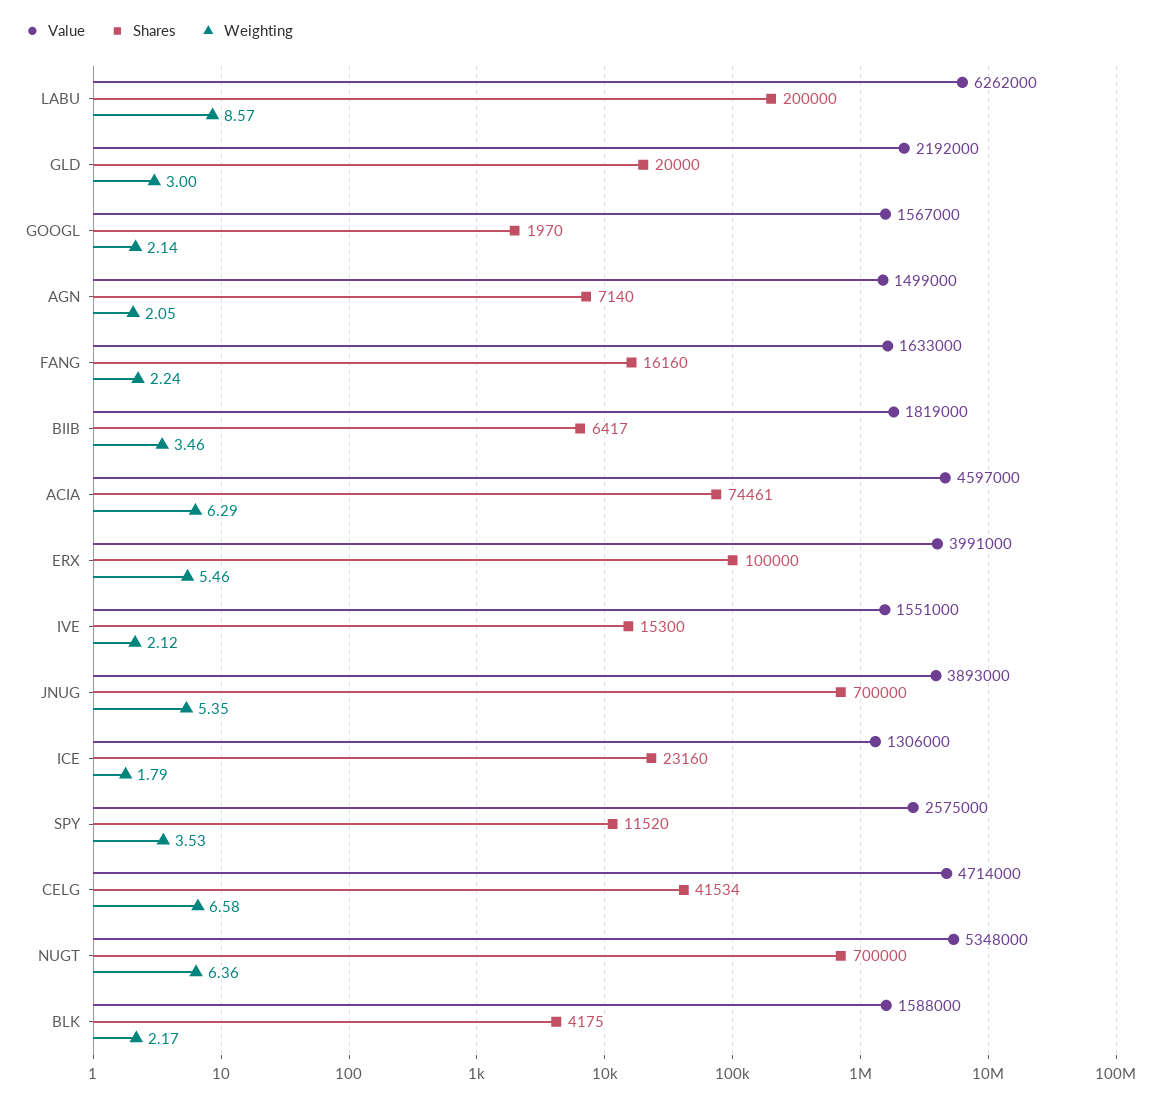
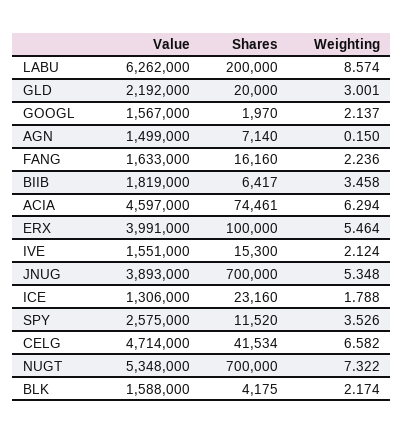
  {
    "Value": {
      "LABU": 6262000,
      "GLD": 2192000,
      "GOOGL": 1567000,
      "AGN": 1499000,
      "FANG": 1633000,
      "BIIB": 1819000,
      "ACIA": 4597000,
      "ERX": 3991000,
      "IVE": 1551000,
      "JNUG": 3893000,
      "ICE": 1306000,
      "SPY": 2575000,
      "CELG": 4714000,
      "NUGT": 5348000,
      "BLK": 1588000
    },
    "Shares": {
      "LABU": 200000,
      "GLD": 20000,
      "GOOGL": 1970,
      "AGN": 7140,
      "FANG": 16160,
      "BIIB": 6417,
      "ACIA": 74461,
      "ERX": 100000,
      "IVE": 15300,
      "JNUG": 700000,
      "ICE": 23160,
      "SPY": 11520,
      "CELG": 41534,
      "NUGT": 700000,
      "BLK": 4175
    },
    "Weighting": {
      "LABU": 8.574,
      "GLD": 3.001,
      "GOOGL": 2.137,
-     "AGN": 2.05,
+     "AGN": 0.15,
      "FANG": 2.236,
      "BIIB": 3.458,
      "ACIA": 6.294,
      "ERX": 5.464,
      "IVE": 2.124,
      "JNUG": 5.348,
      "ICE": 1.788,
      "SPY": 3.526,
      "CELG": 6.582,
-     "NUGT": 6.36,
+     "NUGT": 7.322,
      "BLK": 2.174
    }
  }

